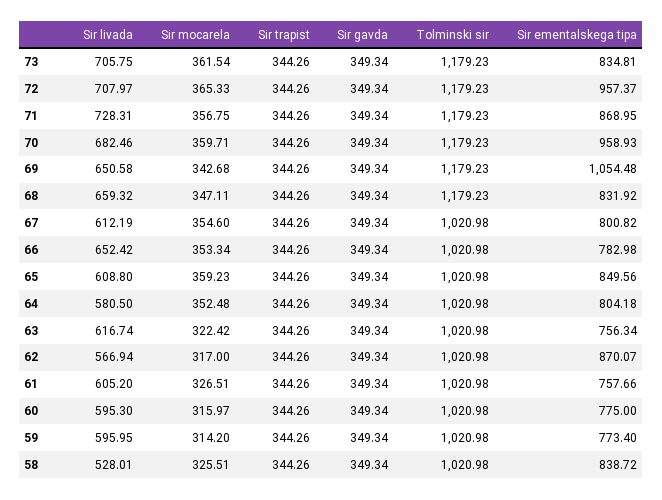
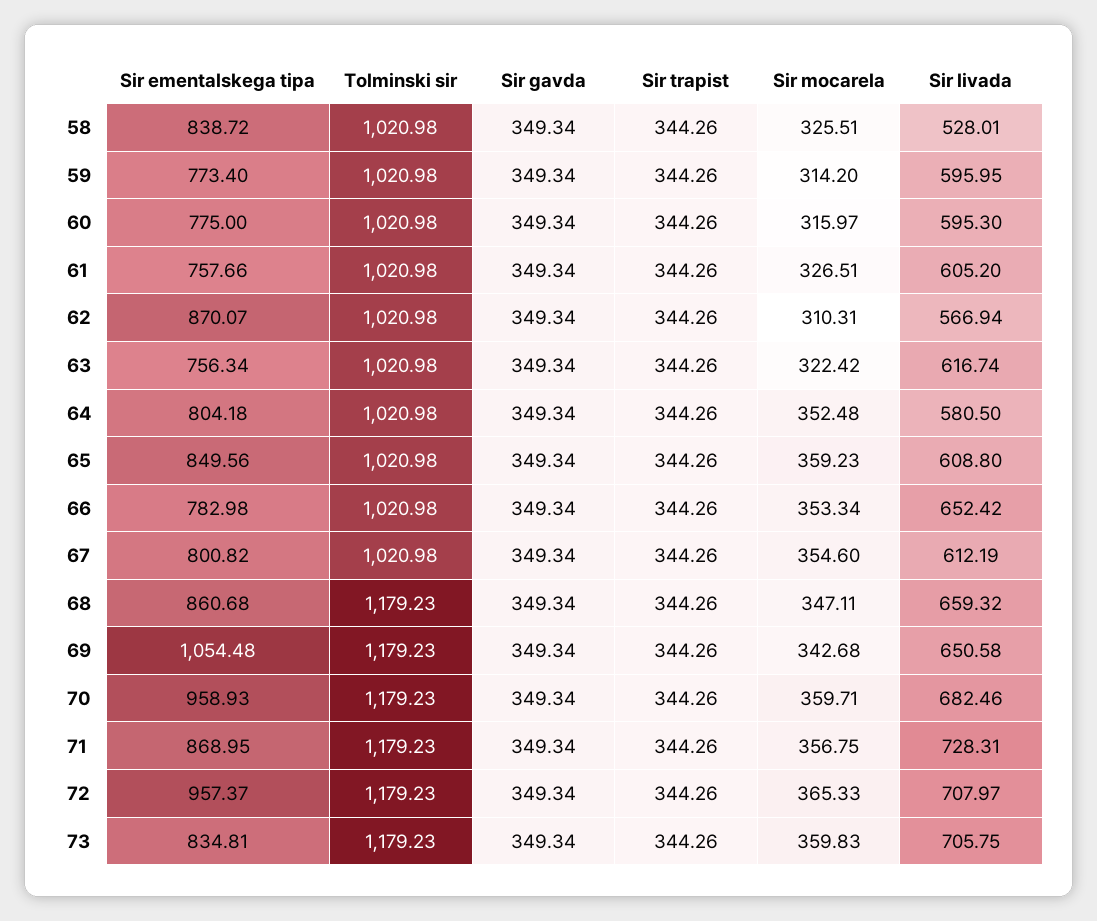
  {
    "Sir livada": {
      "73": 705.75,
      "72": 707.97,
      "71": 728.31,
      "70": 682.46,
      "69": 650.58,
      "68": 659.32,
      "67": 612.19,
      "66": 652.42,
      "65": 608.8,
      "64": 580.5,
      "63": 616.74,
      "62": 566.94,
      "61": 605.2,
      "60": 595.3,
      "59": 595.95,
      "58": 528.01
    },
    "Sir mocarela": {
-     "73": 361.54,
+     "73": 359.83,
      "72": 365.33,
      "71": 356.75,
      "70": 359.71,
      "69": 342.68,
      "68": 347.11,
      "67": 354.6,
      "66": 353.34,
      "65": 359.23,
      "64": 352.48,
      "63": 322.42,
-     "62": 317,
+     "62": 310.31,
      "61": 326.51,
      "60": 315.97,
      "59": 314.2,
      "58": 325.51
    },
    "Sir trapist": {
      "73": 344.26,
      "72": 344.26,
      "71": 344.26,
      "70": 344.26,
      "69": 344.26,
      "68": 344.26,
      "67": 344.26,
      "66": 344.26,
      "65": 344.26,
      "64": 344.26,
      "63": 344.26,
      "62": 344.26,
      "61": 344.26,
      "60": 344.26,
      "59": 344.26,
      "58": 344.26
    },
    "Sir gavda": {
      "73": 349.34,
      "72": 349.34,
      "71": 349.34,
      "70": 349.34,
      "69": 349.34,
      "68": 349.34,
      "67": 349.34,
      "66": 349.34,
      "65": 349.34,
      "64": 349.34,
      "63": 349.34,
      "62": 349.34,
      "61": 349.34,
      "60": 349.34,
      "59": 349.34,
      "58": 349.34
    },
    "Tolminski sir": {
      "73": 1179.23,
      "72": 1179.23,
      "71": 1179.23,
      "70": 1179.23,
      "69": 1179.23,
      "68": 1179.23,
      "67": 1020.98,
      "66": 1020.98,
      "65": 1020.98,
      "64": 1020.98,
      "63": 1020.98,
      "62": 1020.98,
      "61": 1020.98,
      "60": 1020.98,
      "59": 1020.98,
      "58": 1020.98
    },
    "Sir ementalskega tipa": {
      "73": 834.81,
      "72": 957.37,
      "71": 868.95,
      "70": 958.93,
      "69": 1054.48,
-     "68": 831.92,
+     "68": 860.68,
      "67": 800.82,
      "66": 782.98,
      "65": 849.56,
      "64": 804.18,
      "63": 756.34,
      "62": 870.07,
      "61": 757.66,
      "60": 775,
      "59": 773.4,
      "58": 838.72
    }
  }

